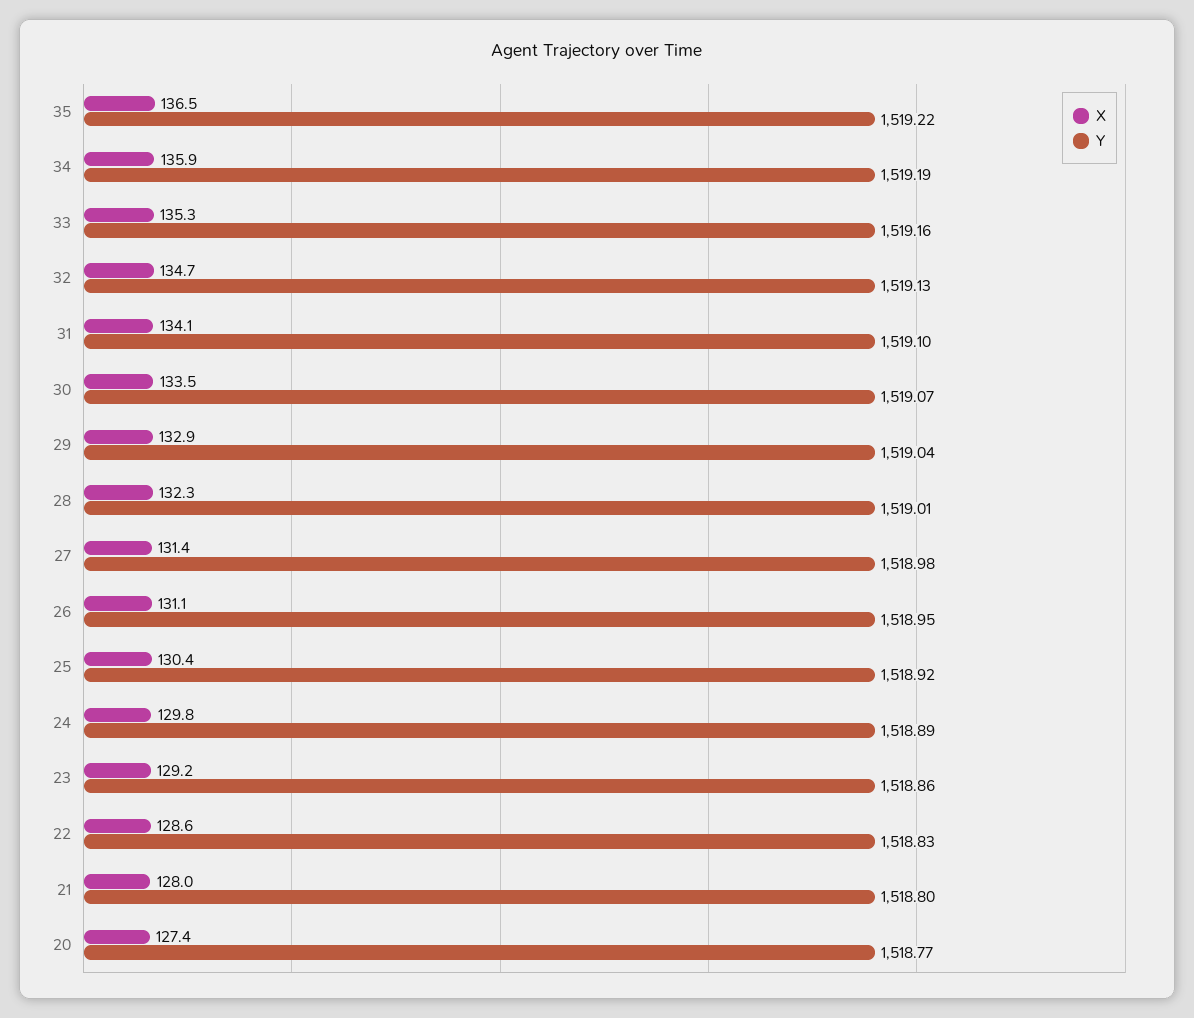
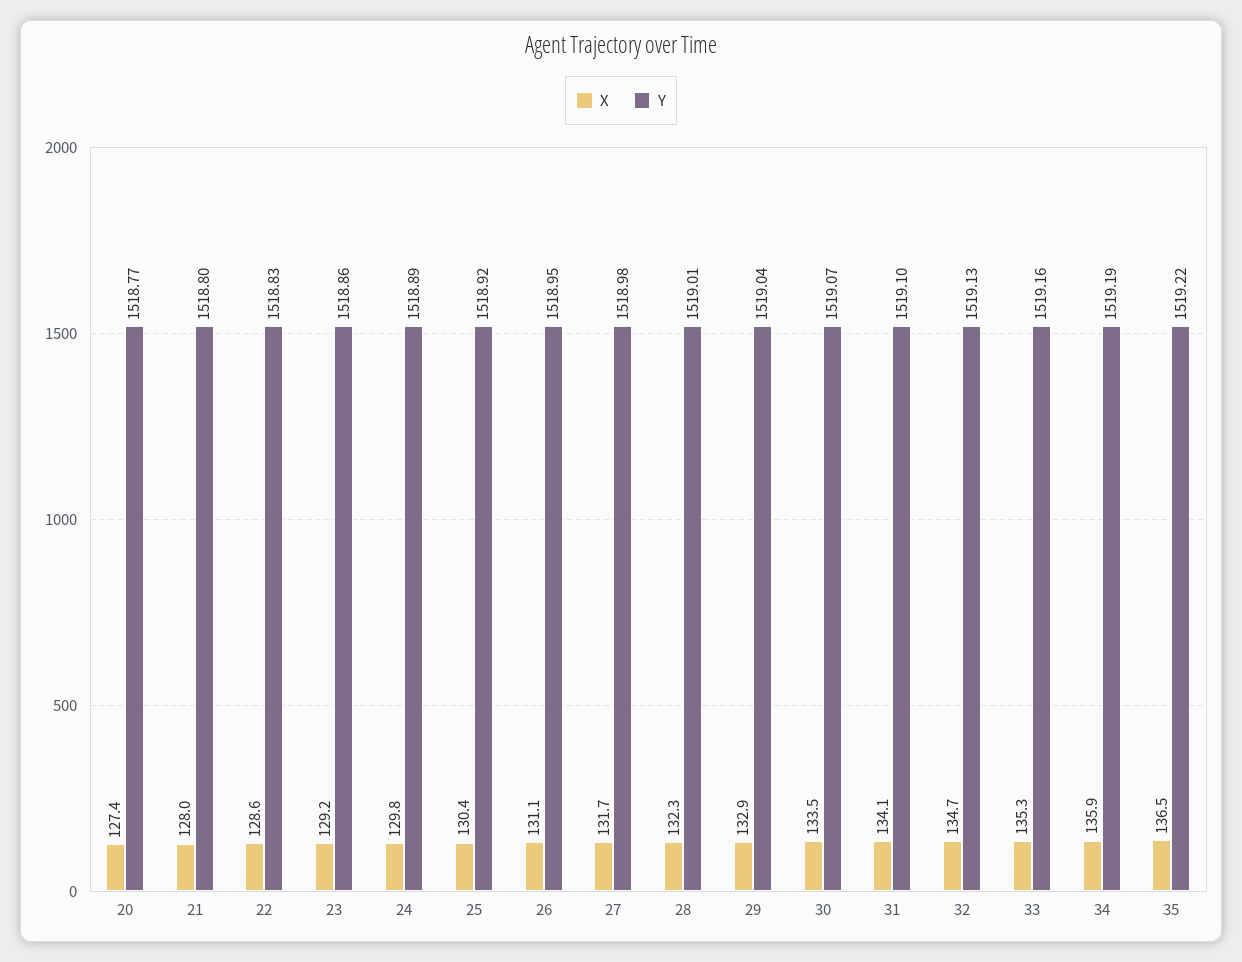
  {
    "X": {
      "35": 136.5,
      "34": 135.9,
      "33": 135.3,
      "32": 134.7,
      "31": 134.1,
      "30": 133.5,
      "29": 132.9,
      "28": 132.3,
-     "27": 131.4,
+     "27": 131.7,
      "26": 131.1,
      "25": 130.4,
      "24": 129.8,
      "23": 129.2,
      "22": 128.6,
      "21": 128,
      "20": 127.4
    },
    "Y": {
      "35": 1519.22,
      "34": 1519.19,
      "33": 1519.16,
      "32": 1519.13,
      "31": 1519.1,
      "30": 1519.07,
      "29": 1519.04,
      "28": 1519.01,
      "27": 1518.98,
      "26": 1518.95,
      "25": 1518.92,
      "24": 1518.89,
      "23": 1518.86,
      "22": 1518.83,
      "21": 1518.8,
      "20": 1518.77
    }
  }

